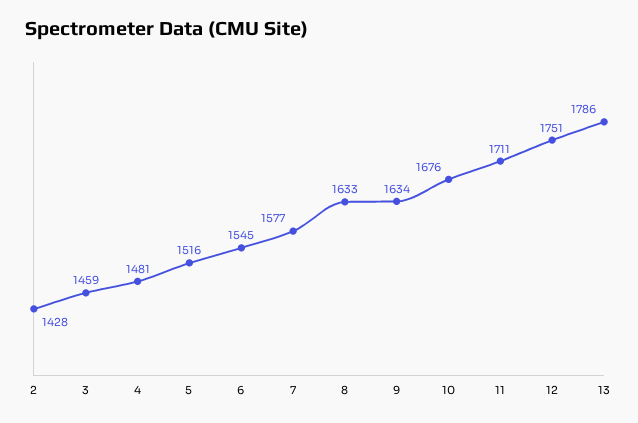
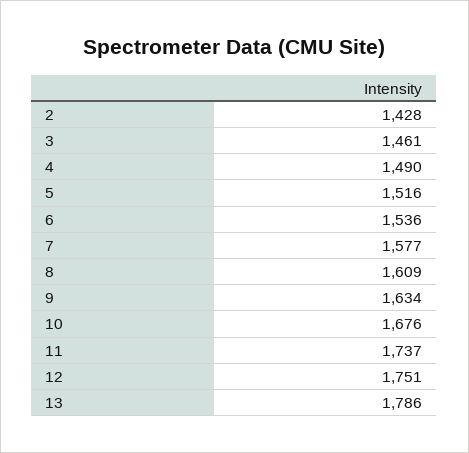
  {
    "2": 1428,
-   "3": 1459,
+   "3": 1461,
-   "4": 1481,
+   "4": 1490,
    "5": 1516,
-   "6": 1545,
+   "6": 1536,
    "7": 1577,
-   "8": 1633,
+   "8": 1609,
    "9": 1634,
    "10": 1676,
-   "11": 1711,
+   "11": 1737,
    "12": 1751,
    "13": 1786
  }

